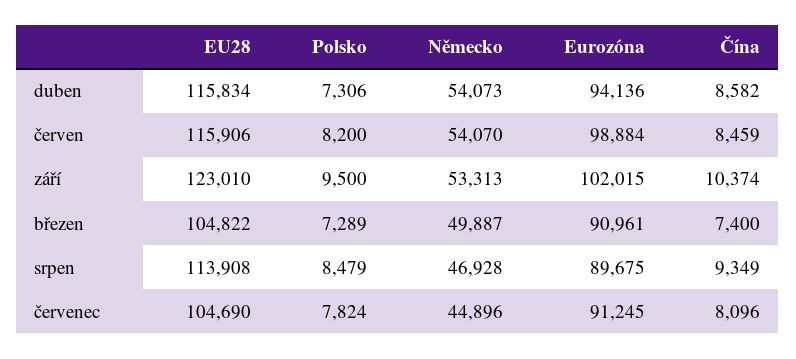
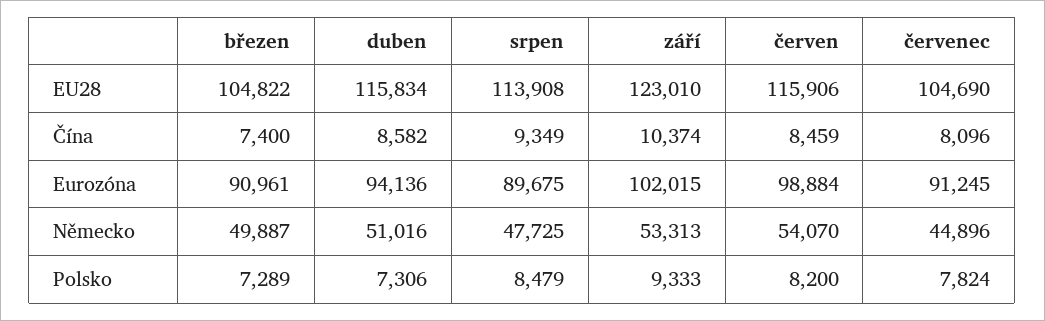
  {
    "EU28": {
      "duben": 115834,
      "červen": 115906,
      "září": 123010,
      "březen": 104822,
      "srpen": 113908,
      "červenec": 104690
    },
    "Polsko": {
      "duben": 7306,
      "červen": 8200,
-     "září": 9500,
+     "září": 9333,
      "březen": 7289,
      "srpen": 8479,
      "červenec": 7824
    },
    "Německo": {
-     "duben": 54073,
+     "duben": 51016,
      "červen": 54070,
      "září": 53313,
      "březen": 49887,
-     "srpen": 46928,
+     "srpen": 47725,
      "červenec": 44896
    },
    "Eurozóna": {
      "duben": 94136,
      "červen": 98884,
      "září": 102015,
      "březen": 90961,
      "srpen": 89675,
      "červenec": 91245
    },
    "Čína": {
      "duben": 8582,
      "červen": 8459,
      "září": 10374,
      "březen": 7400,
      "srpen": 9349,
      "červenec": 8096
    }
  }

